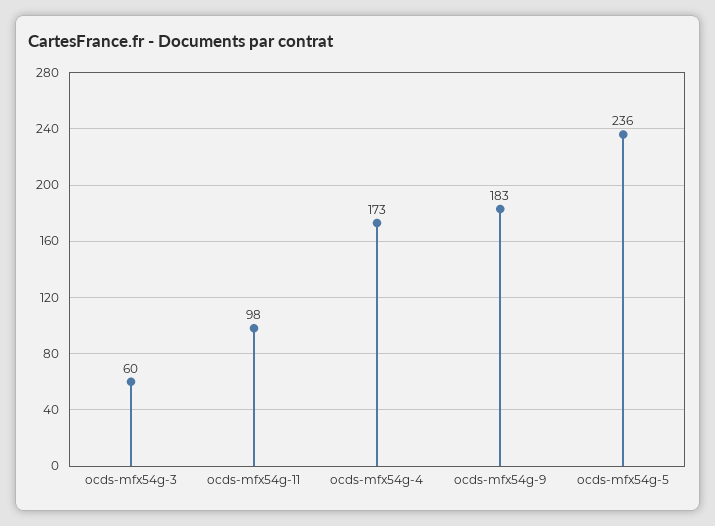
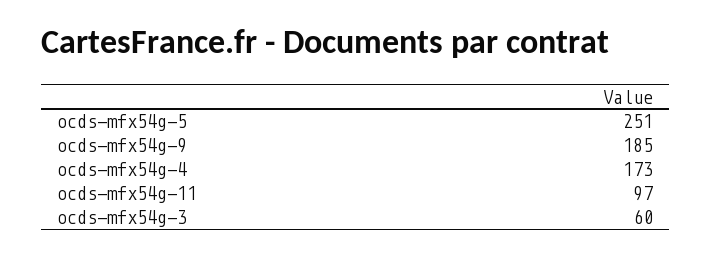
  {
    "ocds-mfx54g-3": 60,
-   "ocds-mfx54g-11": 98,
+   "ocds-mfx54g-11": 97,
    "ocds-mfx54g-4": 173,
-   "ocds-mfx54g-9": 183,
+   "ocds-mfx54g-9": 185,
-   "ocds-mfx54g-5": 236
+   "ocds-mfx54g-5": 251
  }

